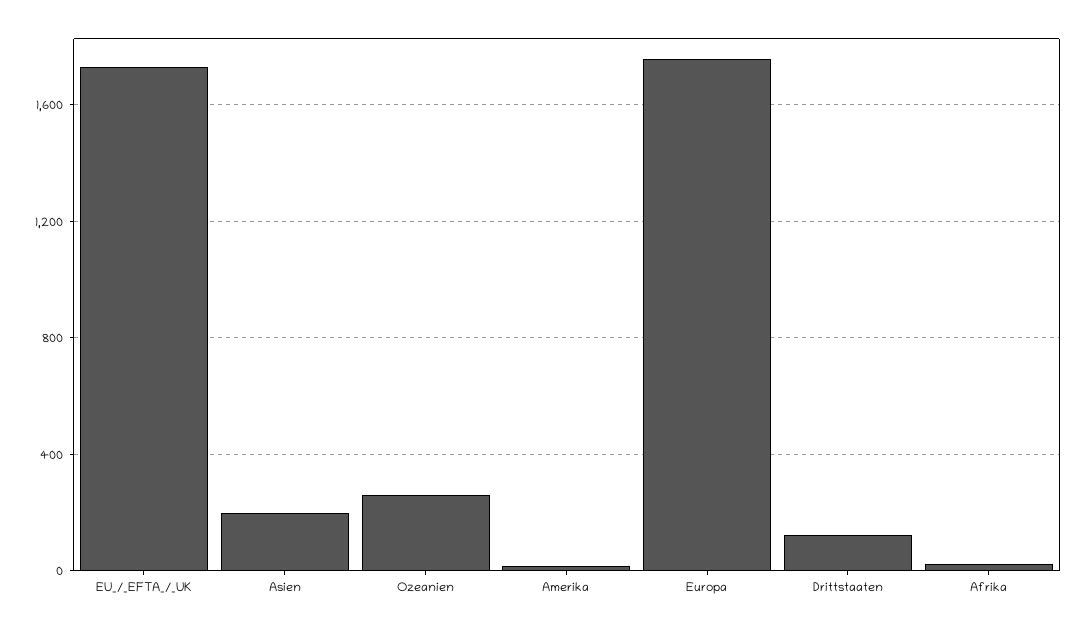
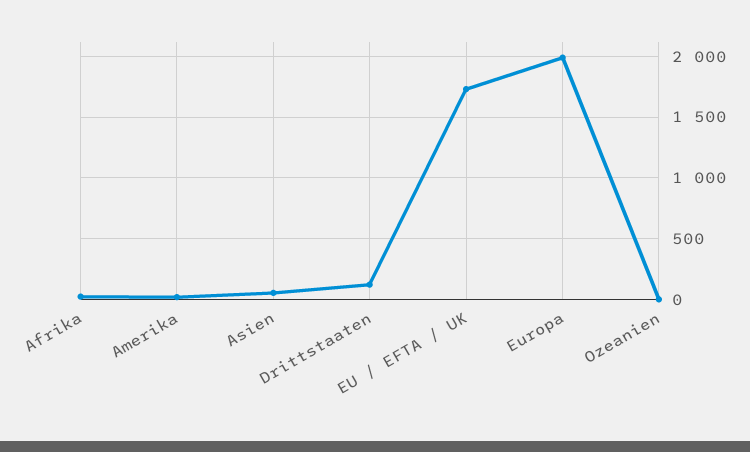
  {
    "EU_/_EFTA_/_UK": 1750,
-   "Asien": 200,
+   "Asien": 50,
-   "Ozeanien": 250,
+   "Ozeanien": 0,
    "Amerika": 0,
-   "Europa": 1750,
+   "Europa": 2000,
    "Drittstaaten": 100,
    "Afrika": 0
  }

